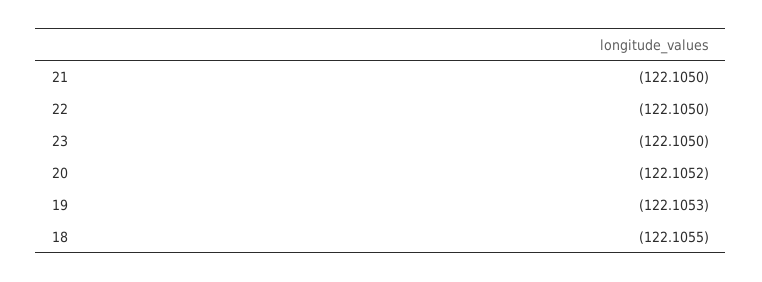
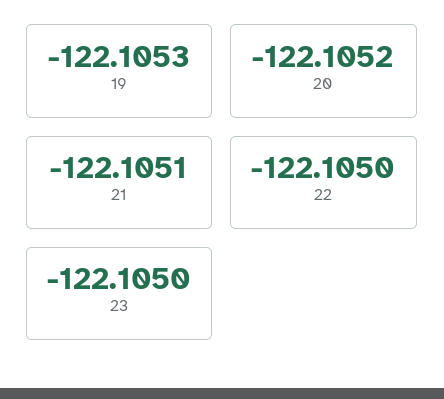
  {
-   "21": -122.105,
+   "21": -122.1051,
    "22": -122.105,
    "23": -122.105,
    "20": -122.1052,
-   "19": -122.1053,
+   "19": -122.1053
-   "18": -122.1055
  }

